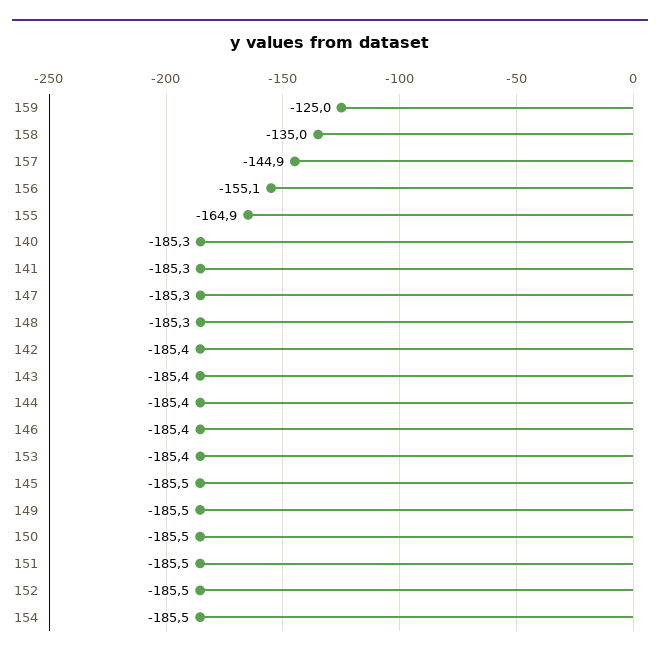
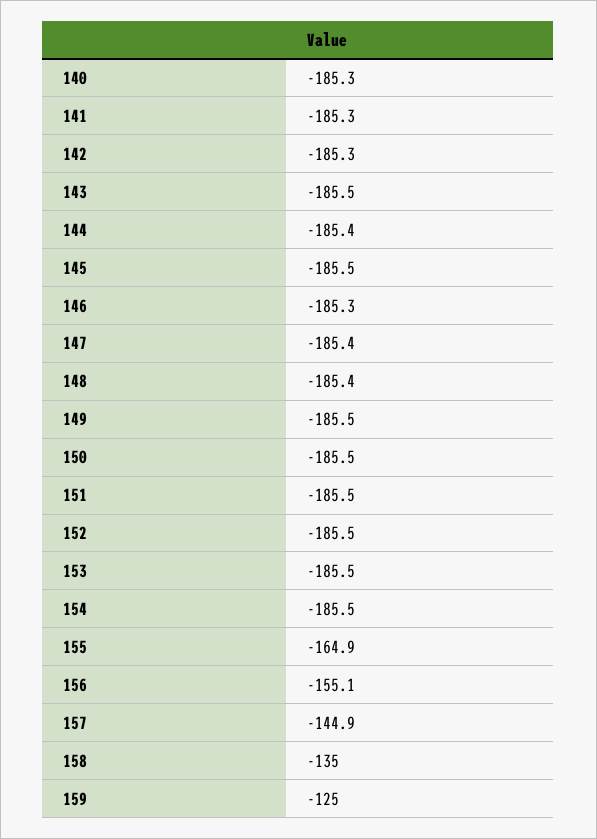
  {
    "159": -125,
    "158": -135,
    "157": -144.9,
    "156": -155.1,
    "155": -164.9,
    "140": -185.3,
    "141": -185.3,
-   "147": -185.3,
+   "147": -185.4,
-   "148": -185.3,
+   "148": -185.4,
-   "142": -185.4,
+   "142": -185.3,
-   "143": -185.4,
+   "143": -185.5,
    "144": -185.4,
-   "146": -185.4,
+   "146": -185.3,
-   "153": -185.4,
+   "153": -185.5,
    "145": -185.5,
    "149": -185.5,
    "150": -185.5,
    "151": -185.5,
    "152": -185.5,
    "154": -185.5
  }

